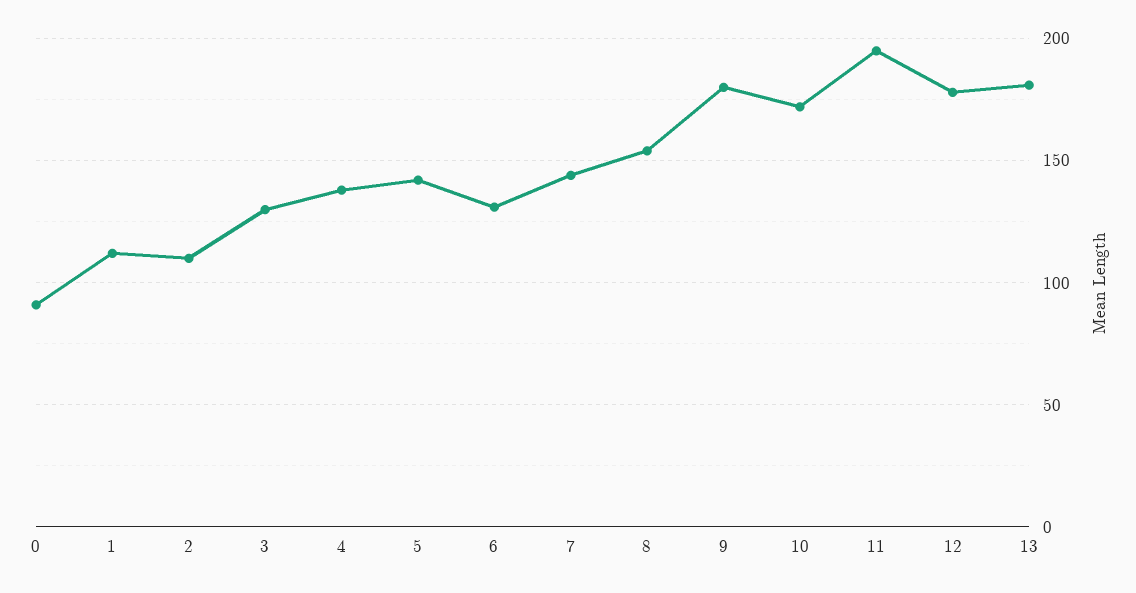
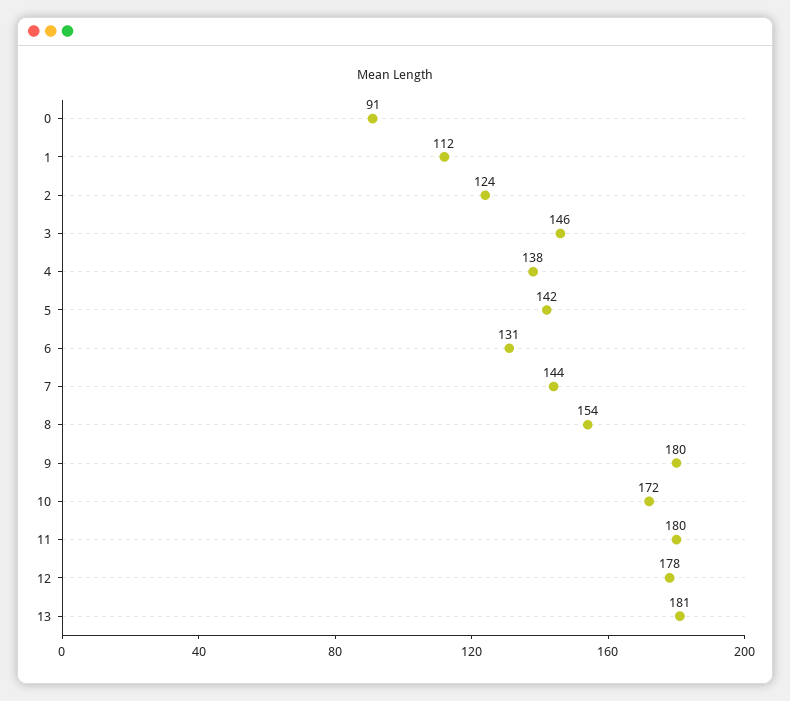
  {
    "0": 91,
    "1": 112,
-   "2": 110,
+   "2": 124,
-   "3": 130,
+   "3": 146,
    "4": 138,
    "5": 142,
    "6": 131,
    "7": 144,
    "8": 154,
    "9": 180,
    "10": 172,
-   "11": 195,
+   "11": 180,
    "12": 178,
    "13": 181
  }

